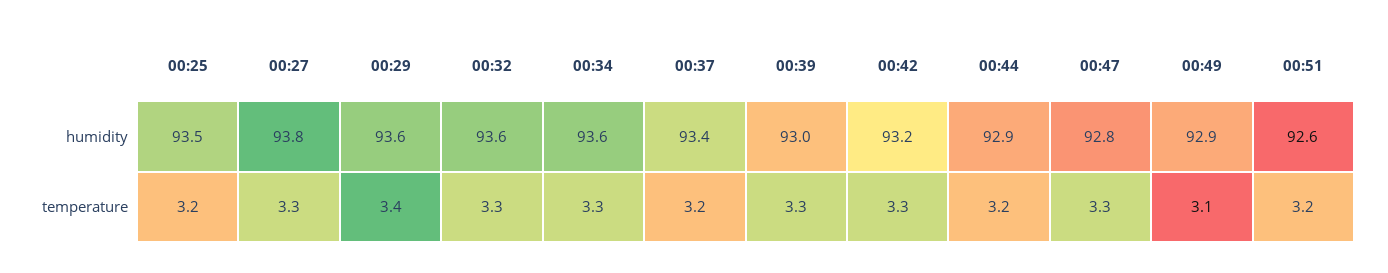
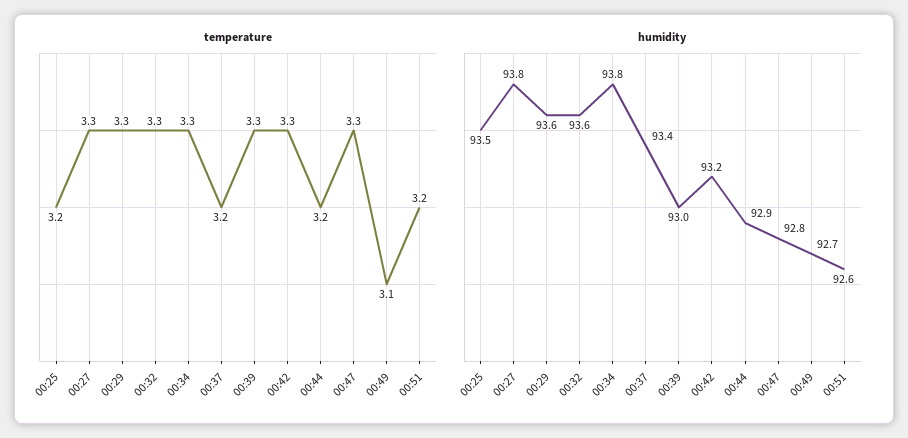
  {
    "humidity": {
      "00:25": 93.5,
      "00:27": 93.8,
      "00:29": 93.6,
      "00:32": 93.6,
-     "00:34": 93.6,
+     "00:34": 93.8,
      "00:37": 93.4,
      "00:39": 93,
      "00:42": 93.2,
      "00:44": 92.9,
      "00:47": 92.8,
-     "00:49": 92.9,
+     "00:49": 92.7,
      "00:51": 92.6
    },
    "temperature": {
      "00:25": 3.2,
      "00:27": 3.3,
-     "00:29": 3.4,
+     "00:29": 3.3,
      "00:32": 3.3,
      "00:34": 3.3,
      "00:37": 3.2,
      "00:39": 3.3,
      "00:42": 3.3,
      "00:44": 3.2,
      "00:47": 3.3,
      "00:49": 3.1,
      "00:51": 3.2
    }
  }

